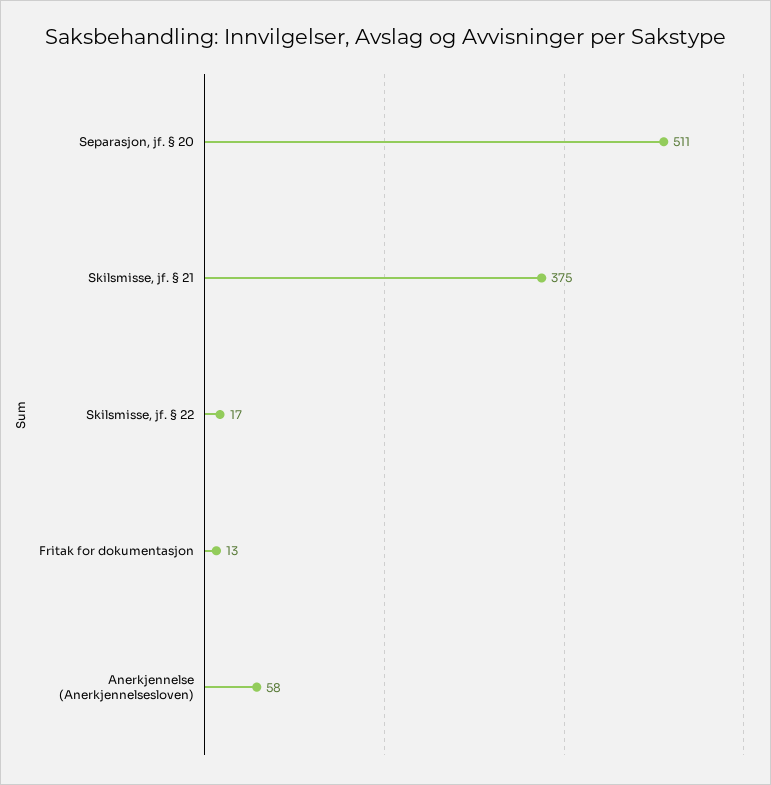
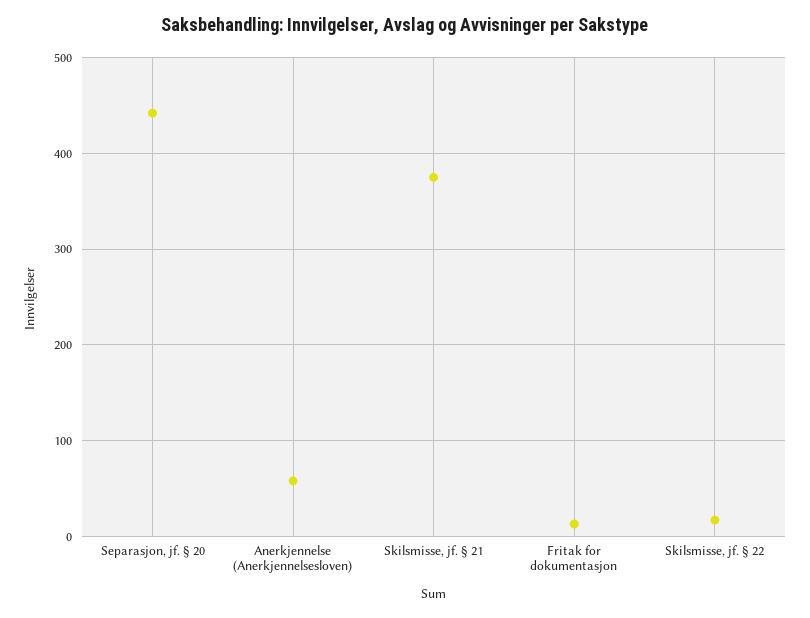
  {
-   "Separasjon, jf. § 20": 511,
+   "Separasjon, jf. § 20": 440,
    "Skilsmisse, jf. § 21": 375,
    "Skilsmisse, jf. § 22": 17,
    "Fritak for dokumentasjon": 13,
    "Anerkjennelse (Anerkjennelsesloven)": 58
  }

